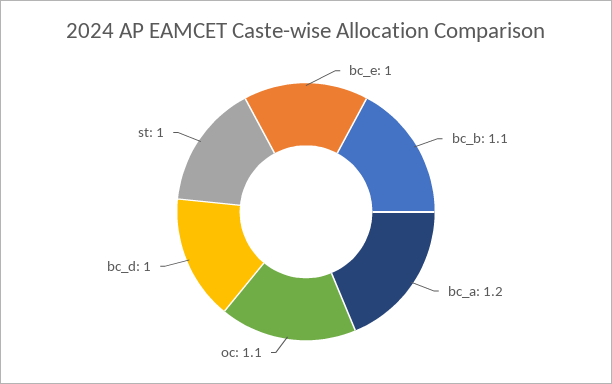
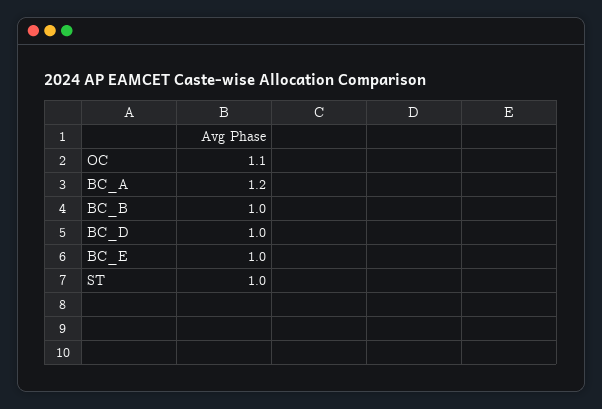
  {
    "bc_e": 1,
-   "bc_b": 1.1,
+   "bc_b": 1,
    "bc_a": 1.2,
    "oc": 1.1,
    "bc_d": 1,
    "st": 1
  }

